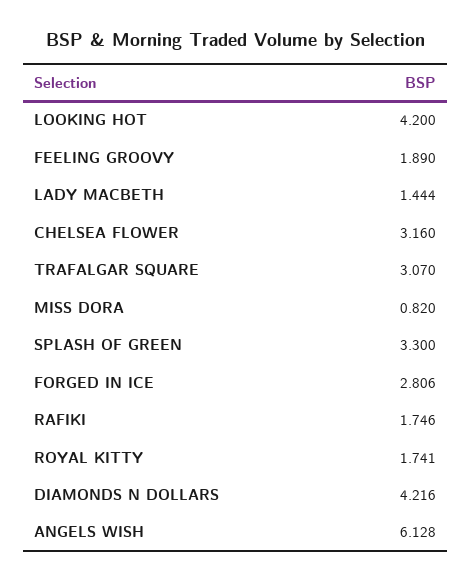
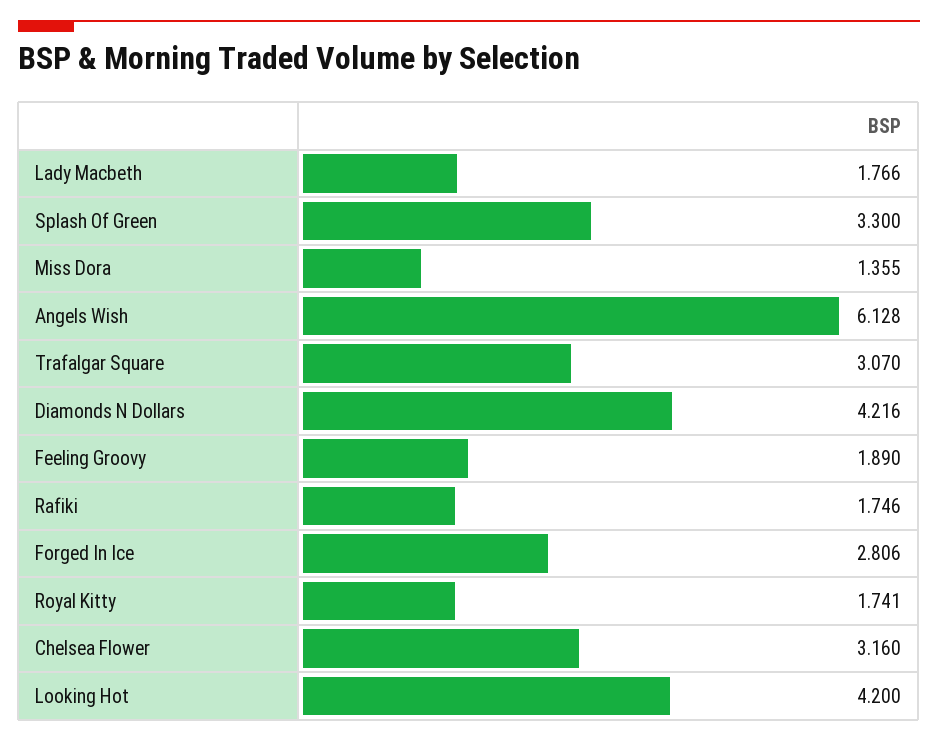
  {
    "LOOKING HOT": 4.2,
    "FEELING GROOVY": 1.89,
-   "LADY MACBETH": 1.444,
+   "LADY MACBETH": 1.766,
    "CHELSEA FLOWER": 3.16,
    "TRAFALGAR SQUARE": 3.07,
-   "MISS DORA": 0.82,
+   "MISS DORA": 1.355,
    "SPLASH OF GREEN": 3.3,
    "FORGED IN ICE": 2.806,
    "RAFIKI": 1.746,
    "ROYAL KITTY": 1.741,
    "DIAMONDS N DOLLARS": 4.216,
    "ANGELS WISH": 6.128
  }

